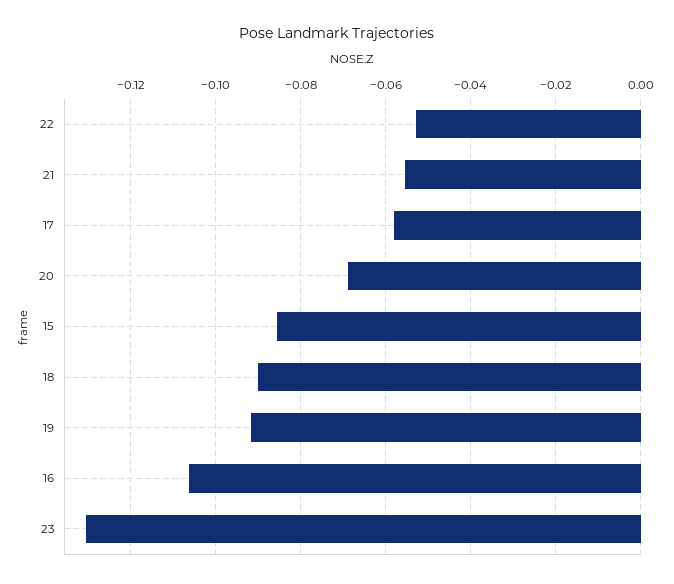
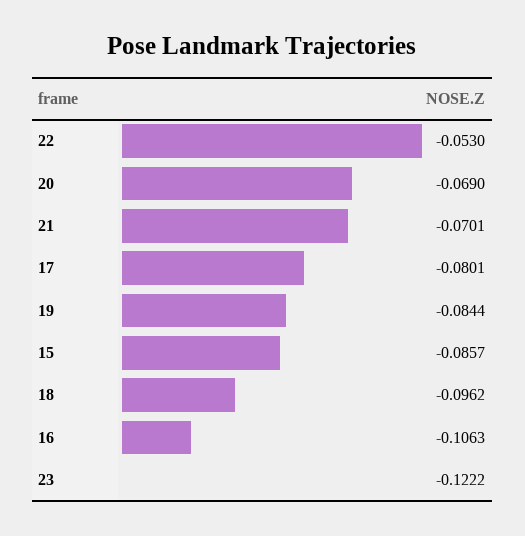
  {
    "22": -0.053,
-   "21": -0.056,
+   "21": -0.0701,
-   "17": -0.058,
+   "17": -0.0801,
    "20": -0.069,
    "15": -0.0857,
-   "18": -0.09,
+   "18": -0.0962,
-   "19": -0.092,
+   "19": -0.0844,
    "16": -0.1063,
-   "23": -0.13
+   "23": -0.1222
  }

